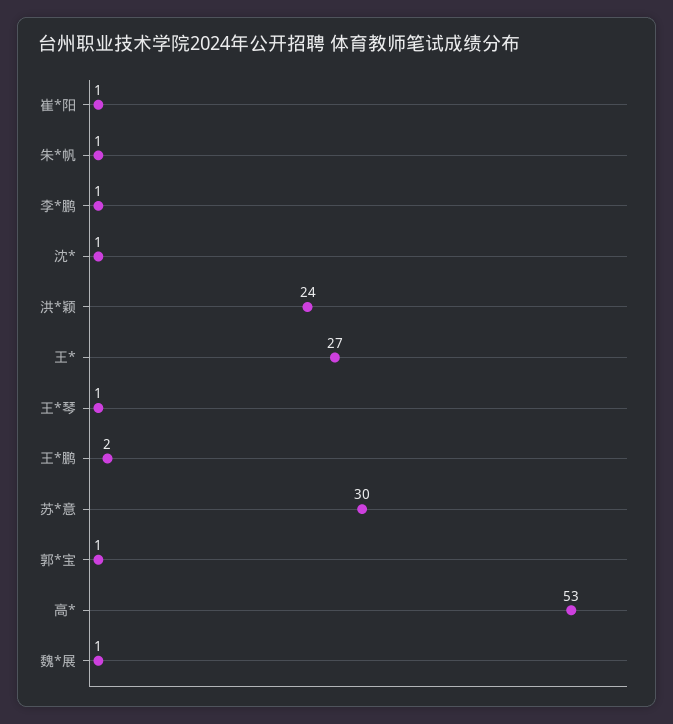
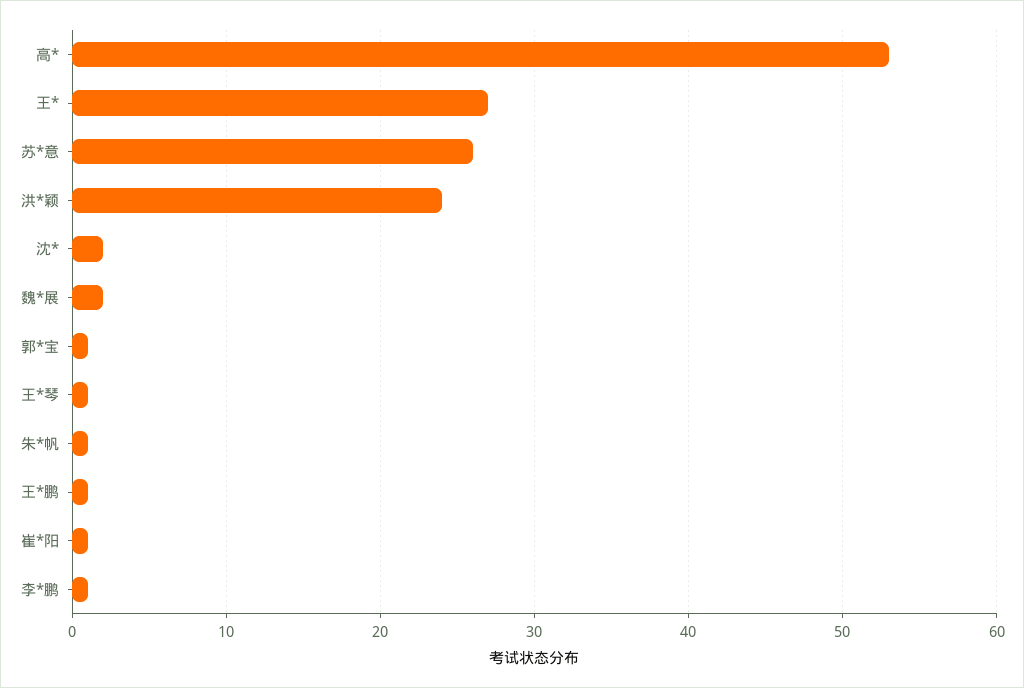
  {
    "崔*阳": 1,
    "朱*帆": 1,
    "李*鹏": 1,
-   "沈*": 1,
+   "沈*": 2,
    "洪*颖": 24,
    "王*": 27,
    "王*琴": 1,
-   "王*鹏": 2,
+   "王*鹏": 1,
-   "苏*意": 30,
+   "苏*意": 26,
    "郭*宝": 1,
    "高*": 53,
-   "魏*展": 1
+   "魏*展": 2
  }

